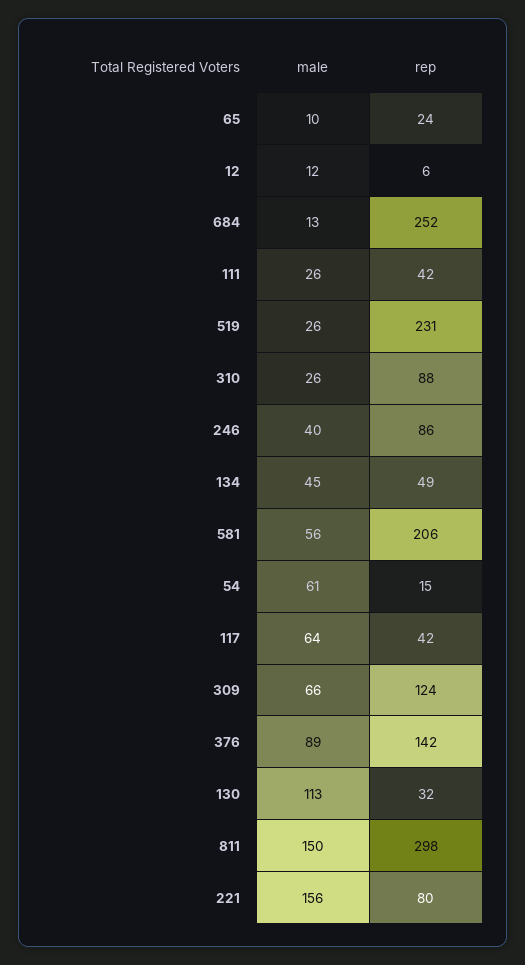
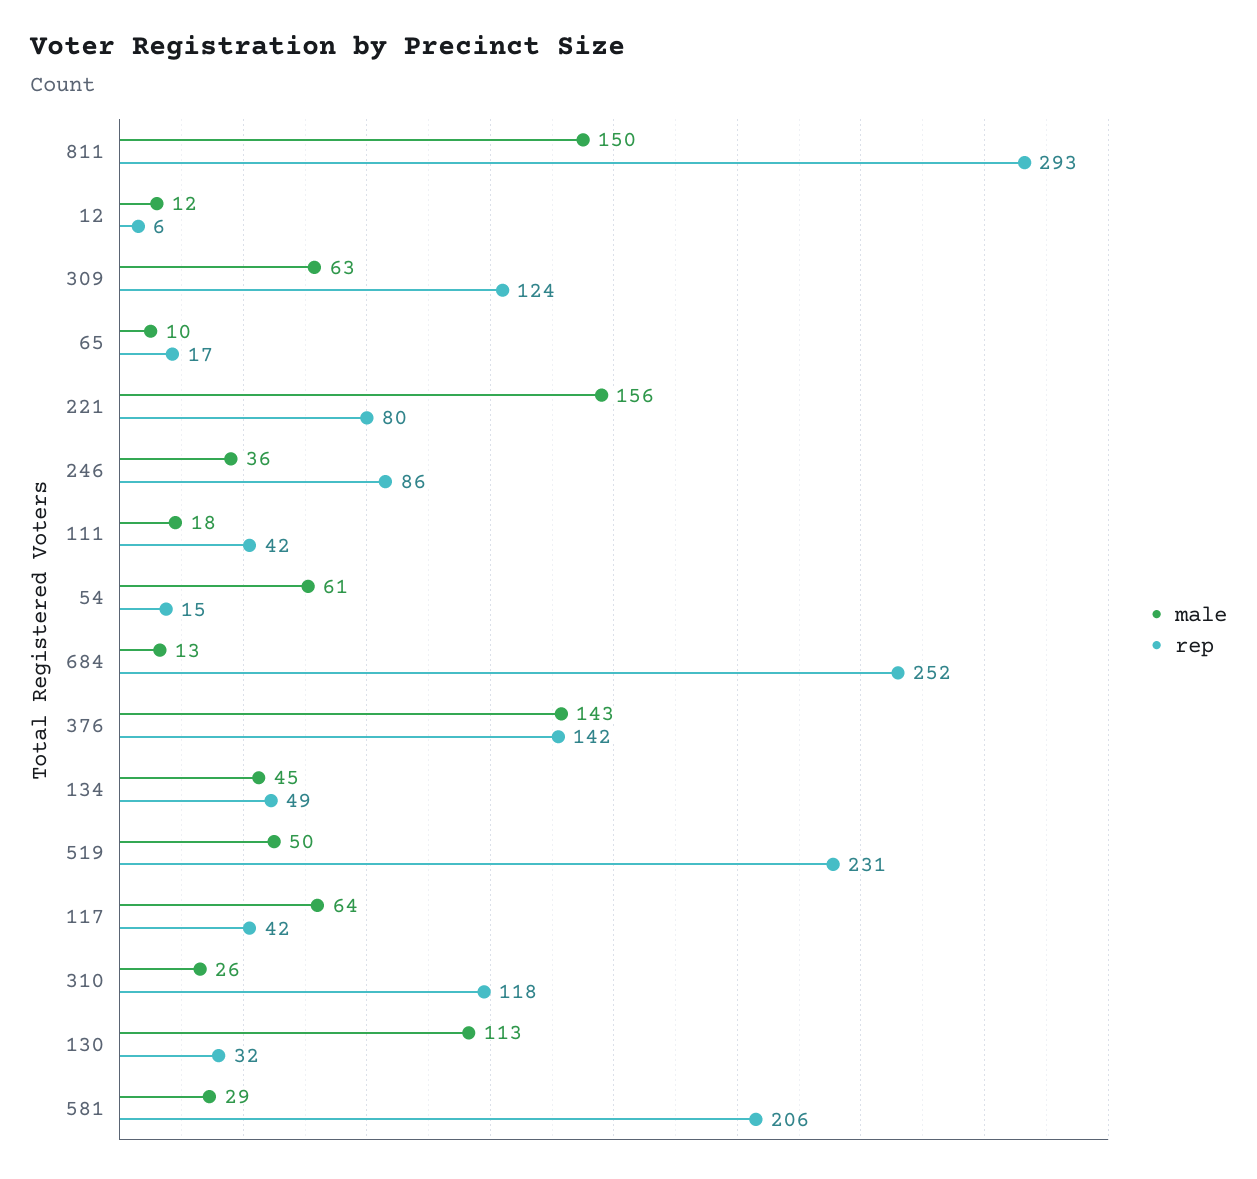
  {
    "male": {
      "65": 10,
      "12": 12,
      "684": 13,
-     "111": 26,
+     "111": 18,
-     "519": 26,
+     "519": 50,
      "310": 26,
-     "246": 40,
+     "246": 36,
      "134": 45,
-     "581": 56,
+     "581": 29,
      "54": 61,
      "117": 64,
-     "309": 66,
+     "309": 63,
-     "376": 89,
+     "376": 143,
      "130": 113,
      "811": 150,
      "221": 156
    },
    "rep": {
-     "65": 24,
+     "65": 17,
      "12": 6,
      "684": 252,
      "111": 42,
      "519": 231,
-     "310": 88,
+     "310": 118,
      "246": 86,
      "134": 49,
      "581": 206,
      "54": 15,
      "117": 42,
      "309": 124,
      "376": 142,
      "130": 32,
-     "811": 298,
+     "811": 293,
      "221": 80
    }
  }

